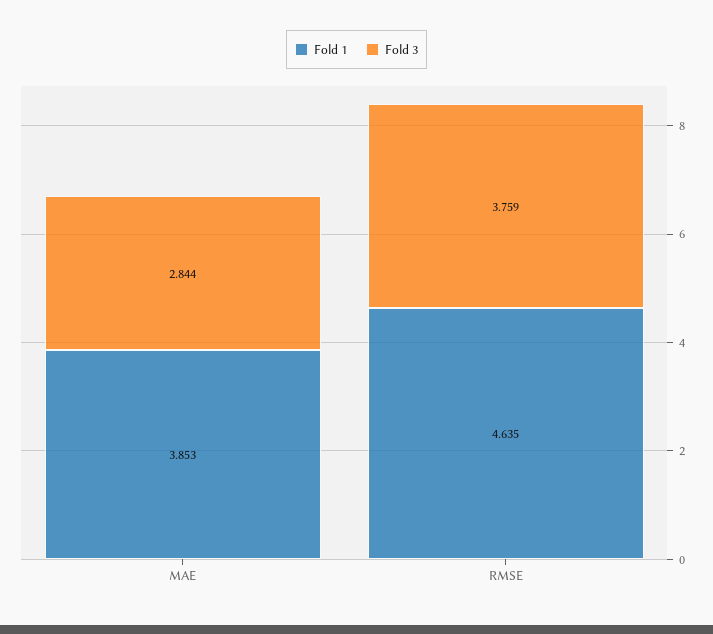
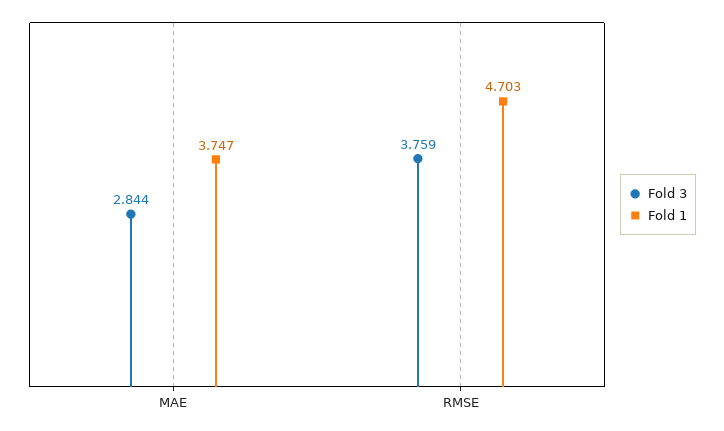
  {
    "Fold 1": {
-     "MAE": 3.853,
+     "MAE": 3.747,
-     "RMSE": 4.635
+     "RMSE": 4.703
    },
    "Fold 3": {
      "MAE": 2.844,
      "RMSE": 3.759
    }
  }

